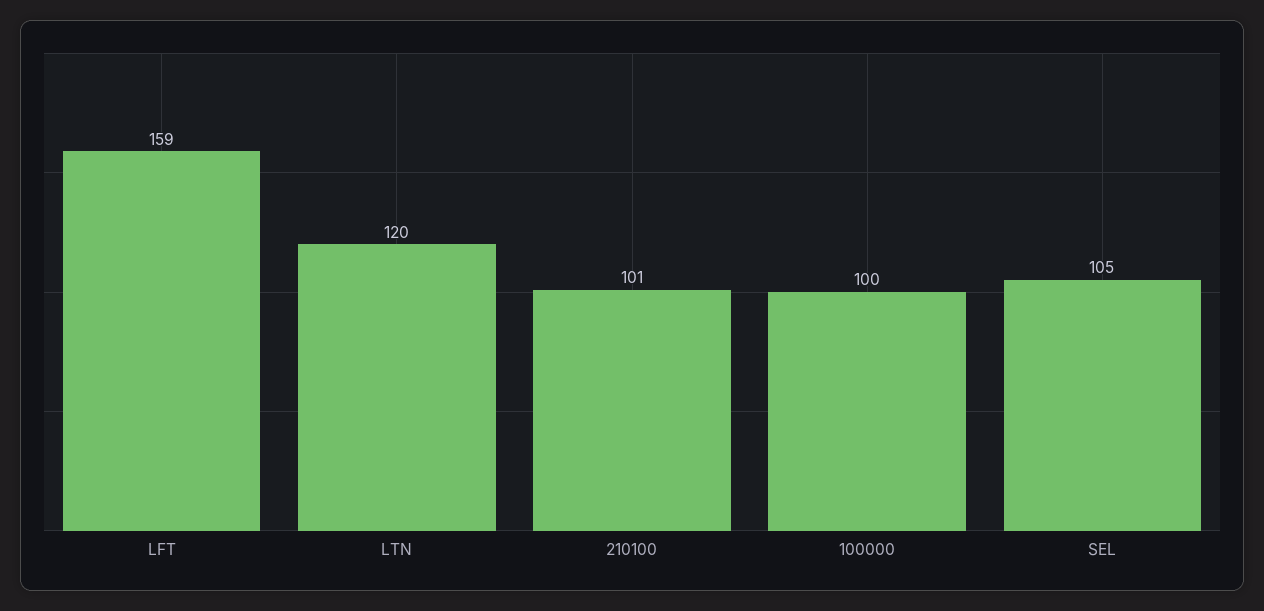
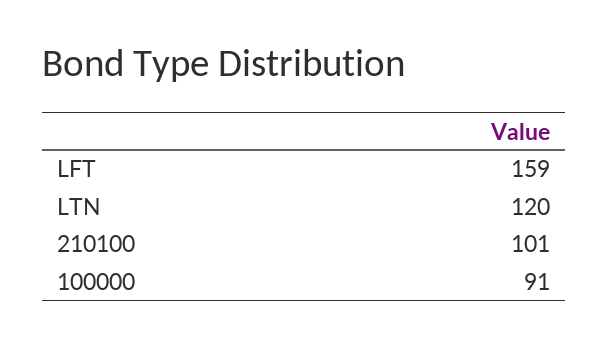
  {
    "LFT": 159,
    "LTN": 120,
    "210100": 101,
-   "100000": 100,
+   "100000": 91
-   "SEL": 105
  }

